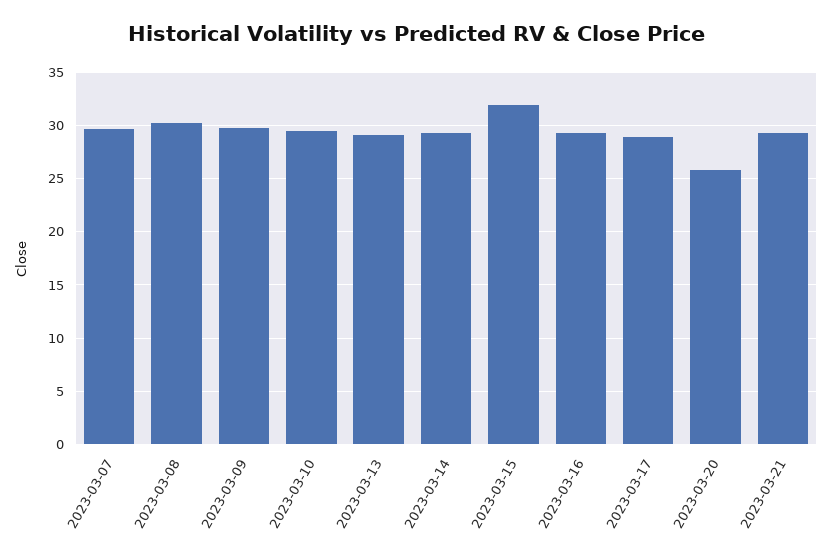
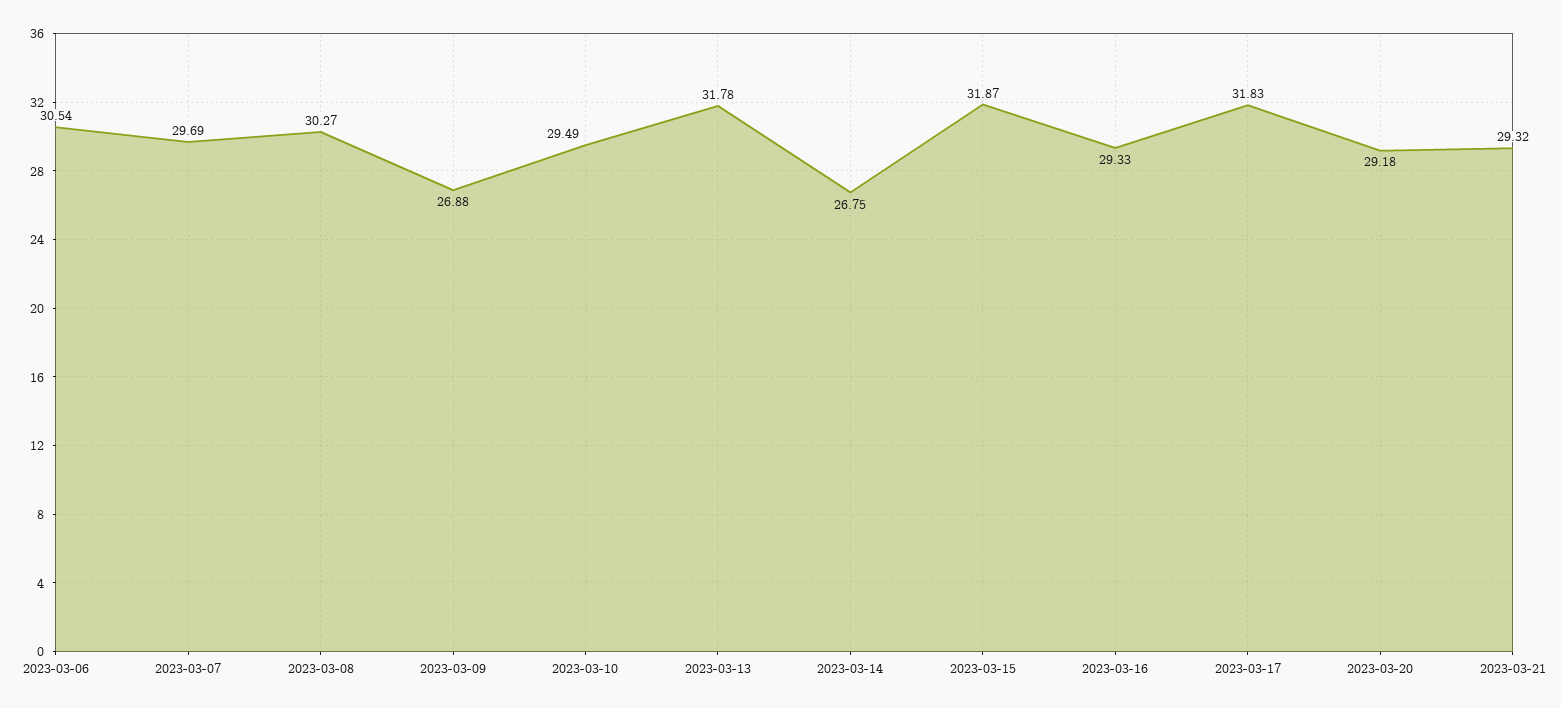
  {
    "2023-03-07": 29.69,
    "2023-03-08": 30.27,
-   "2023-03-09": 30,
+   "2023-03-09": 26.88,
    "2023-03-10": 29.49,
-   "2023-03-13": 29,
+   "2023-03-13": 31.78,
-   "2023-03-14": 29,
+   "2023-03-14": 26.75,
    "2023-03-15": 31.87,
    "2023-03-16": 29.33,
-   "2023-03-17": 29,
+   "2023-03-17": 31.83,
-   "2023-03-20": 26,
+   "2023-03-20": 29.18,
-   "2023-03-21": 29.32
+   "2023-03-21": 29.32,
+   "2023-03-06": 30.54
  }

